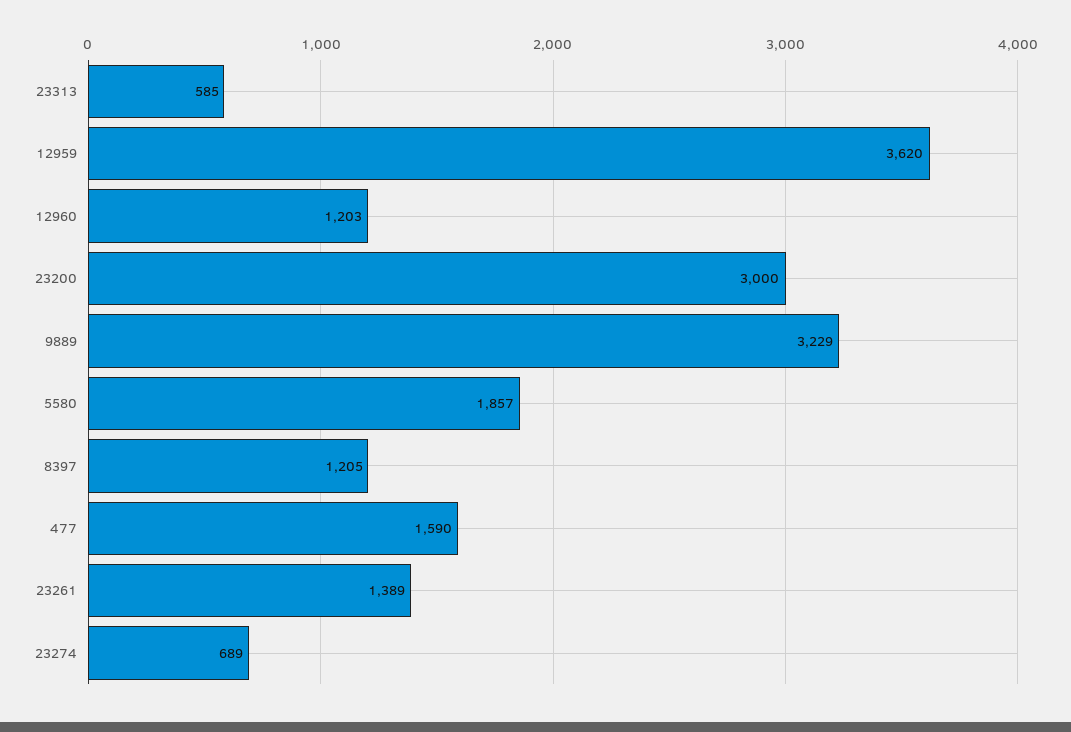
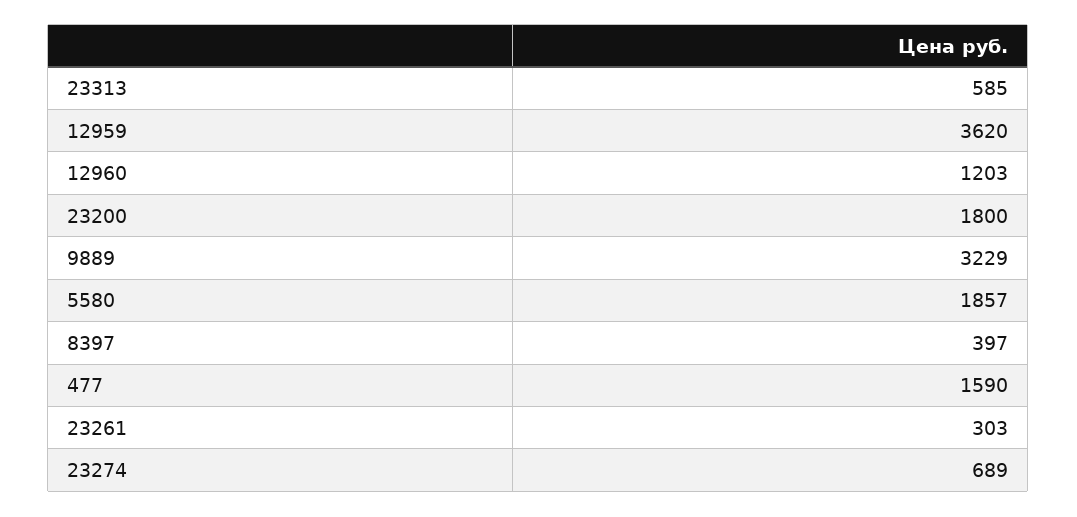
  {
    "23313": 585,
    "12959": 3620,
    "12960": 1203,
-   "23200": 3000,
+   "23200": 1800,
    "9889": 3229,
    "5580": 1857,
-   "8397": 1205,
+   "8397": 397,
    "477": 1590,
-   "23261": 1389,
+   "23261": 303,
    "23274": 689
  }

